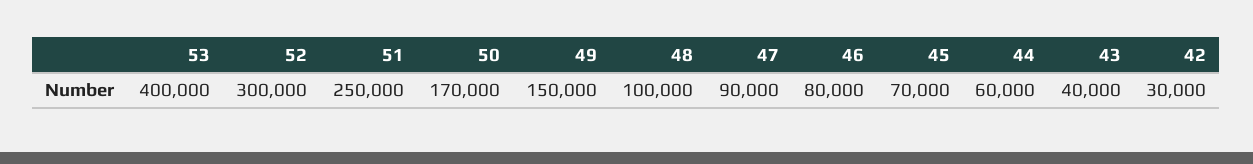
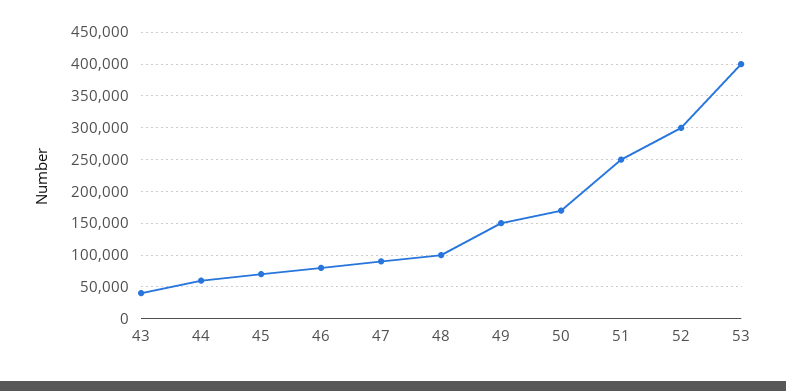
  {
    "53": 400000,
    "52": 300000,
    "51": 250000,
    "50": 170000,
    "49": 150000,
    "48": 100000,
    "47": 90000,
    "46": 80000,
    "45": 70000,
    "44": 60000,
-   "43": 40000,
+   "43": 40000
-   "42": 30000
  }

